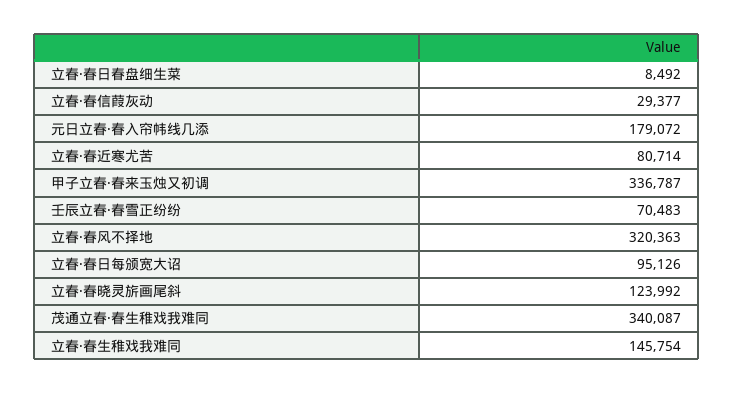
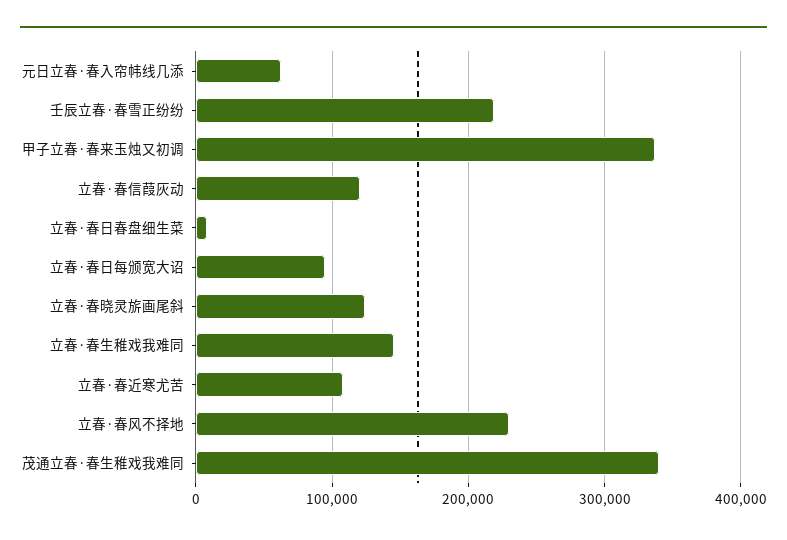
  {
    "立春·春日春盘细生菜": 8492,
-   "立春·春信葭灰动": 29377,
+   "立春·春信葭灰动": 120000,
-   "元日立春·春入帘帏线几添": 179072,
+   "元日立春·春入帘帏线几添": 60000,
-   "立春·春近寒尤苦": 80714,
+   "立春·春近寒尤苦": 110000,
    "甲子立春·春来玉烛又初调": 336787,
-   "壬辰立春·春雪正纷纷": 70483,
+   "壬辰立春·春雪正纷纷": 220000,
-   "立春·春风不择地": 320363,
+   "立春·春风不择地": 230000,
    "立春·春日每颁宽大诏": 95126,
    "立春·春晓灵旂画尾斜": 123992,
    "茂通立春·春生稚戏我难同": 340087,
    "立春·春生稚戏我难同": 145754
  }

